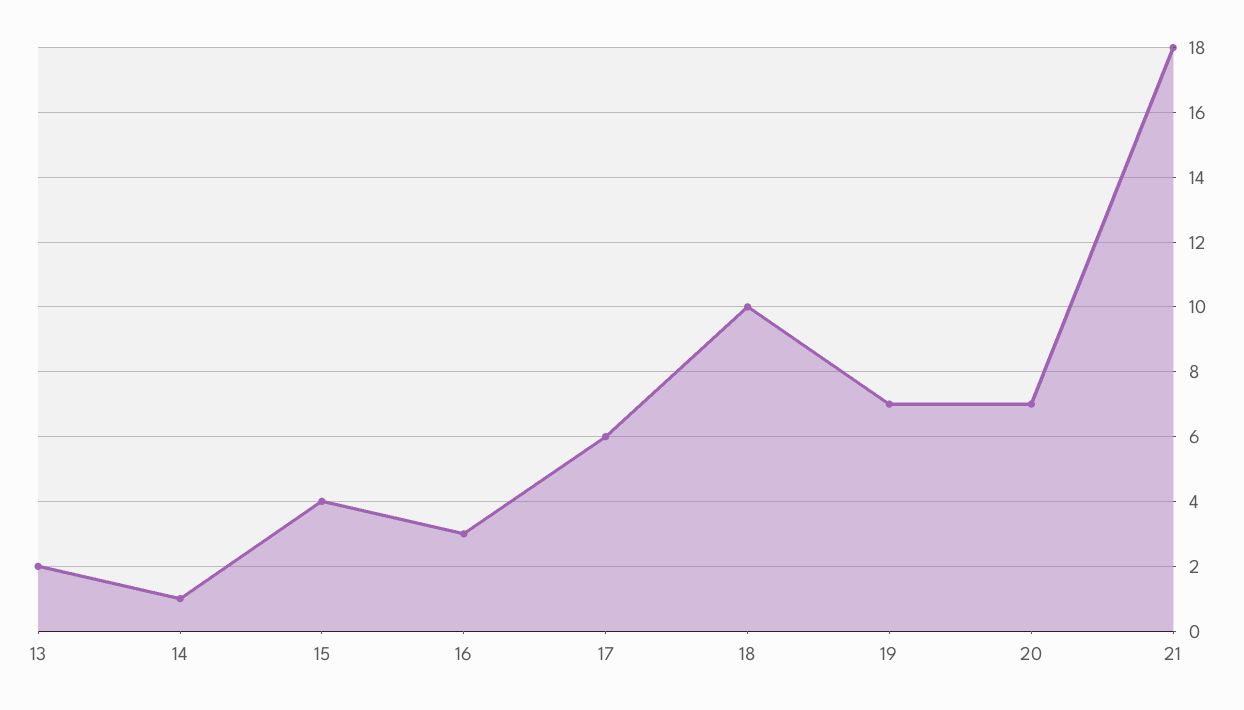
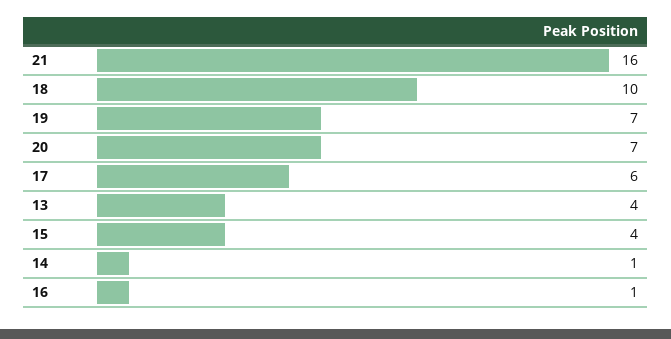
  {
-   "13": 2,
+   "13": 4,
    "14": 1,
    "15": 4,
-   "16": 3,
+   "16": 1,
    "17": 6,
    "18": 10,
    "19": 7,
    "20": 7,
-   "21": 18
+   "21": 16
  }

